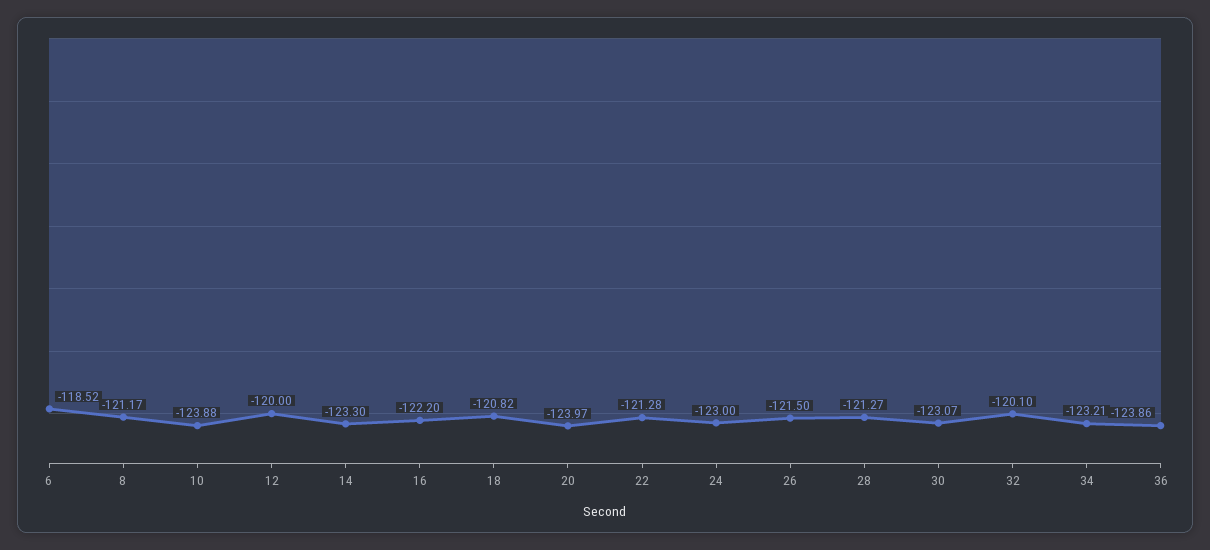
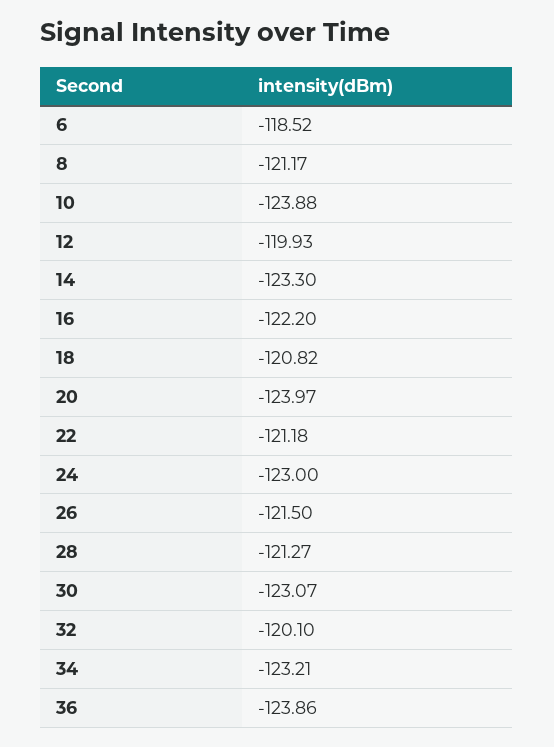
  {
    "6": -118.52,
    "8": -121.17,
    "10": -123.88,
-   "12": -120,
+   "12": -119.93,
    "14": -123.3,
    "16": -122.2,
    "18": -120.82,
    "20": -123.97,
-   "22": -121.28,
+   "22": -121.18,
    "24": -123,
    "26": -121.5,
    "28": -121.27,
    "30": -123.07,
    "32": -120.1,
    "34": -123.21,
    "36": -123.86
  }

